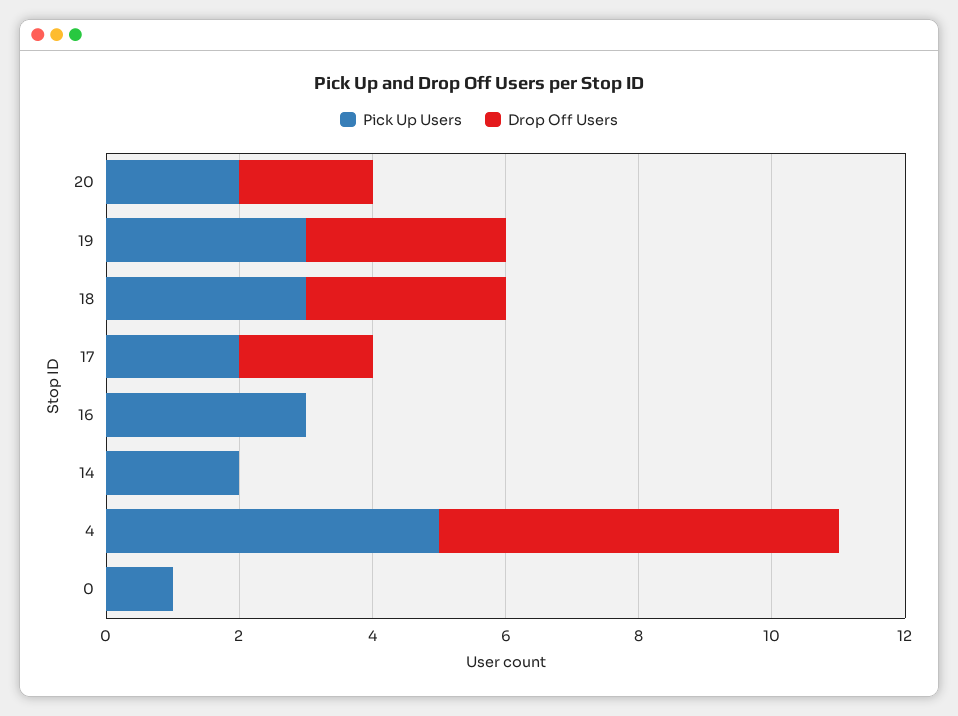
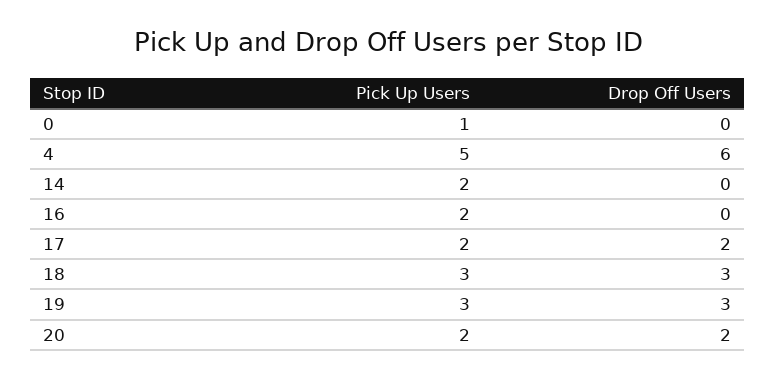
  {
    "Pick Up Users": {
      "20": 2,
      "19": 3,
      "18": 3,
      "17": 2,
-     "16": 3,
+     "16": 2,
      "14": 2,
      "4": 5,
      "0": 1
    },
    "Drop Off Users": {
      "20": 2,
      "19": 3,
      "18": 3,
      "17": 2,
      "16": 0,
      "14": 0,
      "4": 6,
      "0": 0
    }
  }

